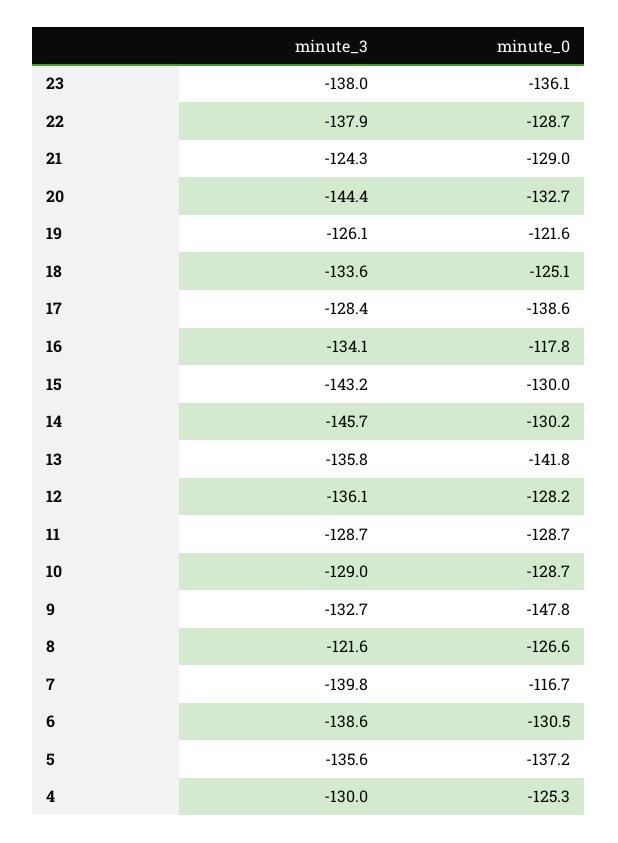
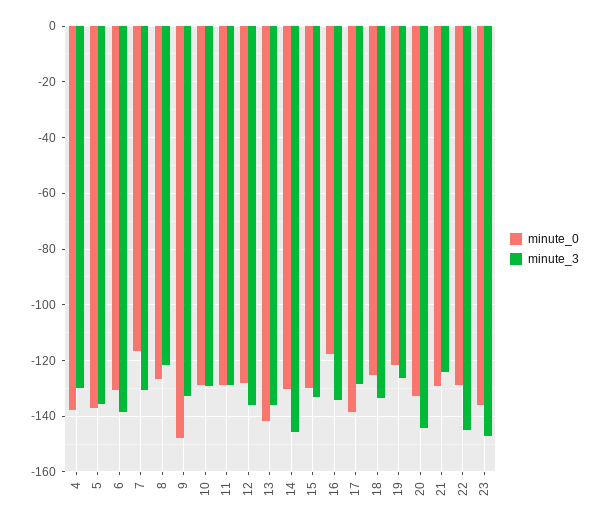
  {
    "minute_3": {
-     "23": -138,
+     "23": -147.5,
-     "22": -137.9,
+     "22": -145,
      "21": -124.3,
      "20": -144.4,
      "19": -126.1,
      "18": -133.6,
      "17": -128.4,
      "16": -134.1,
-     "15": -143.2,
+     "15": -132.5,
      "14": -145.7,
      "13": -135.8,
      "12": -136.1,
      "11": -128.7,
      "10": -129,
      "9": -132.7,
      "8": -121.6,
-     "7": -139.8,
+     "7": -130,
      "6": -138.6,
      "5": -135.6,
      "4": -130
    },
    "minute_0": {
      "23": -136.1,
      "22": -128.7,
      "21": -129,
      "20": -132.7,
      "19": -121.6,
      "18": -125.1,
      "17": -138.6,
      "16": -117.8,
      "15": -130,
      "14": -130.2,
      "13": -141.8,
      "12": -128.2,
      "11": -128.7,
      "10": -128.7,
      "9": -147.8,
      "8": -126.6,
      "7": -116.7,
      "6": -130.5,
      "5": -137.2,
-     "4": -125.3
+     "4": -137.5
    }
  }

